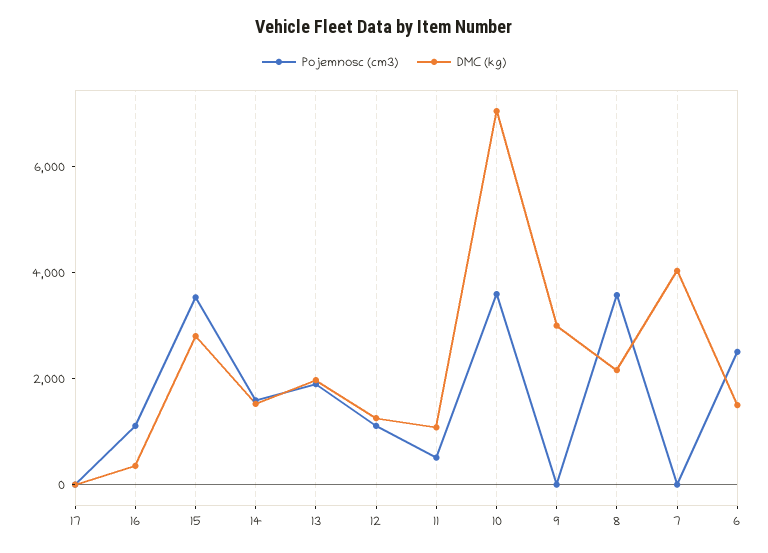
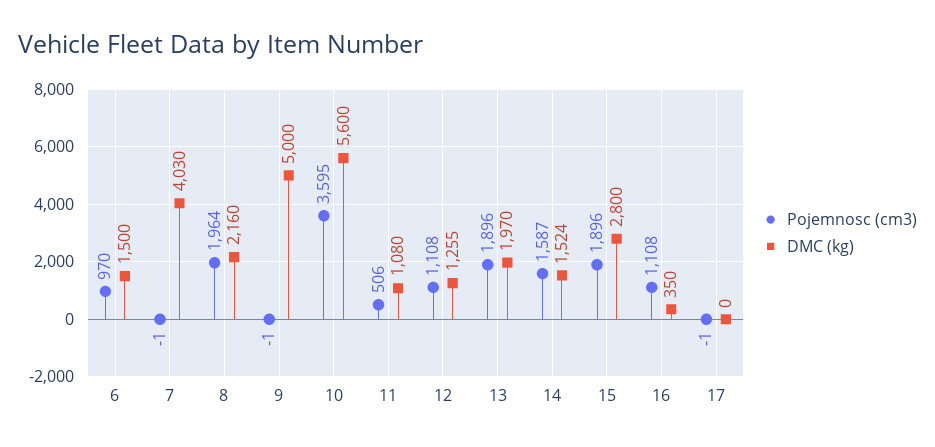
  {
    "Pojemnosc (cm3)": {
      "17": -1,
      "16": 1108,
-     "15": 3500,
+     "15": 1896,
      "14": 1587,
      "13": 1896,
      "12": 1108,
      "11": 506,
      "10": 3595,
      "9": -1,
-     "8": 3500,
+     "8": 1964,
      "7": -1,
-     "6": 2500
+     "6": 970
    },
    "DMC (kg)": {
      "17": 0,
      "16": 350,
      "15": 2800,
      "14": 1524,
      "13": 1970,
      "12": 1255,
      "11": 1080,
-     "10": 7000,
+     "10": 5600,
-     "9": 3000,
+     "9": 5000,
      "8": 2160,
      "7": 4030,
      "6": 1500
    }
  }

